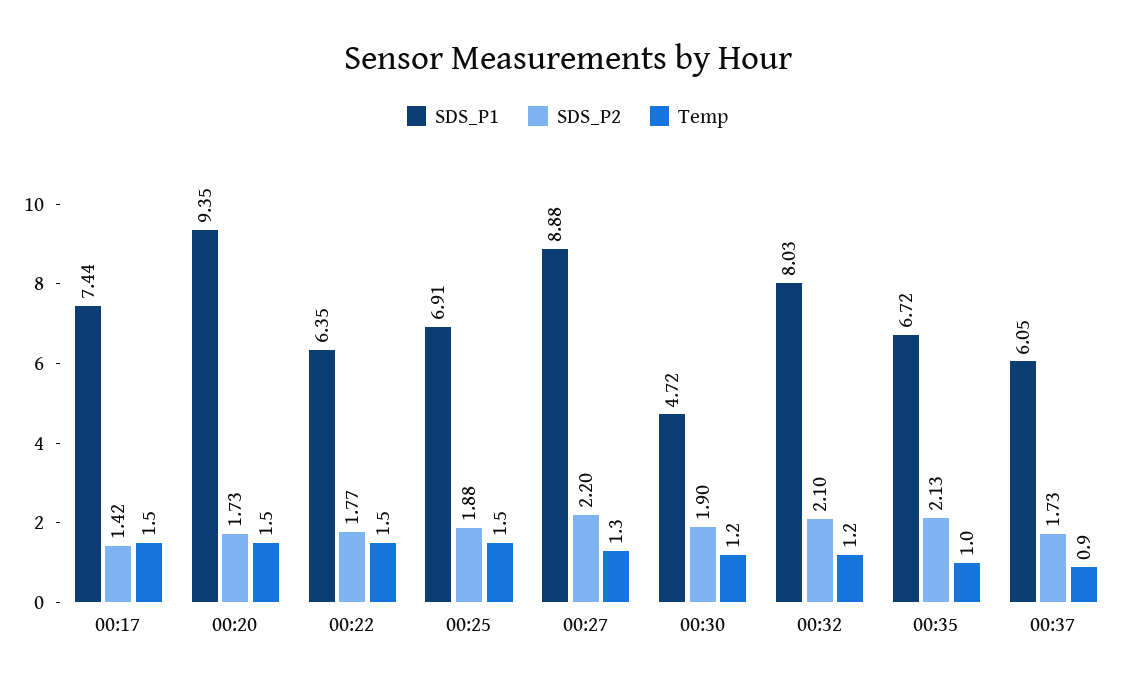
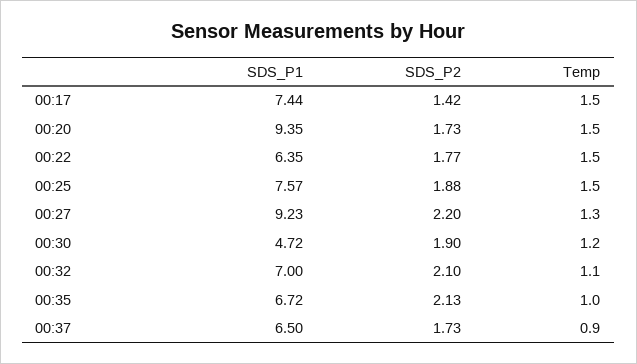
  {
    "SDS_P1": {
      "00:17": 7.44,
      "00:20": 9.35,
      "00:22": 6.35,
-     "00:25": 6.91,
+     "00:25": 7.57,
-     "00:27": 8.88,
+     "00:27": 9.23,
      "00:30": 4.72,
-     "00:32": 8.03,
+     "00:32": 7,
      "00:35": 6.72,
-     "00:37": 6.05
+     "00:37": 6.5
    },
    "SDS_P2": {
      "00:17": 1.42,
      "00:20": 1.73,
      "00:22": 1.77,
      "00:25": 1.88,
      "00:27": 2.2,
      "00:30": 1.9,
      "00:32": 2.1,
      "00:35": 2.13,
      "00:37": 1.73
    },
    "Temp": {
      "00:17": 1.5,
      "00:20": 1.5,
      "00:22": 1.5,
      "00:25": 1.5,
      "00:27": 1.3,
      "00:30": 1.2,
-     "00:32": 1.2,
+     "00:32": 1.1,
      "00:35": 1,
      "00:37": 0.9
    }
  }

